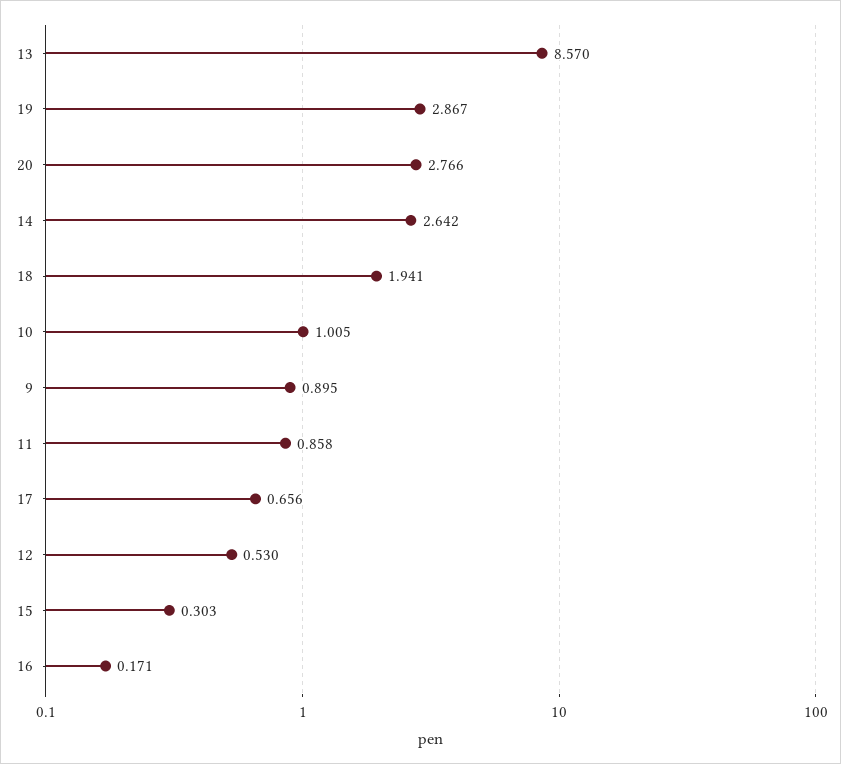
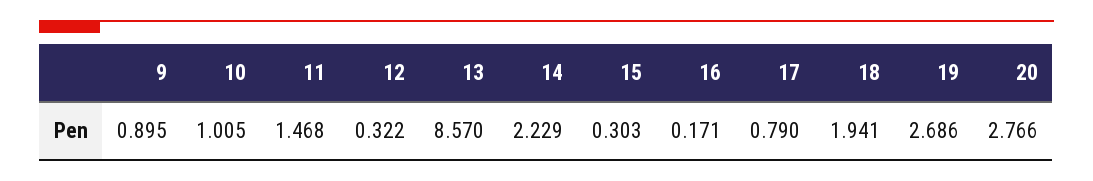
  {
    "13": 8.57,
-   "19": 2.867,
+   "19": 2.686,
    "20": 2.766,
-   "14": 2.642,
+   "14": 2.229,
    "18": 1.941,
    "10": 1.005,
    "9": 0.895,
-   "11": 0.858,
+   "11": 1.468,
-   "17": 0.656,
+   "17": 0.79,
-   "12": 0.53,
+   "12": 0.322,
    "15": 0.303,
    "16": 0.171
  }

